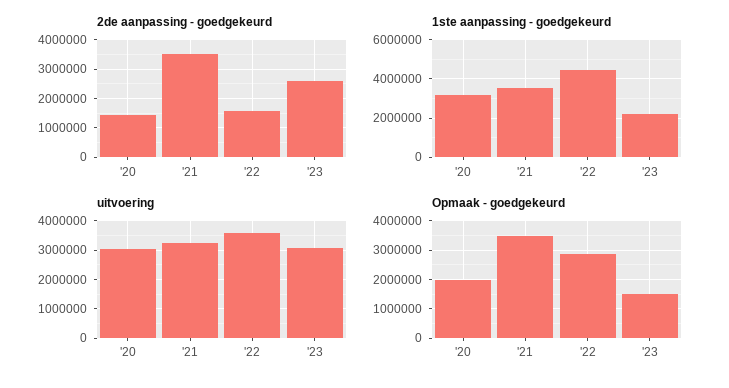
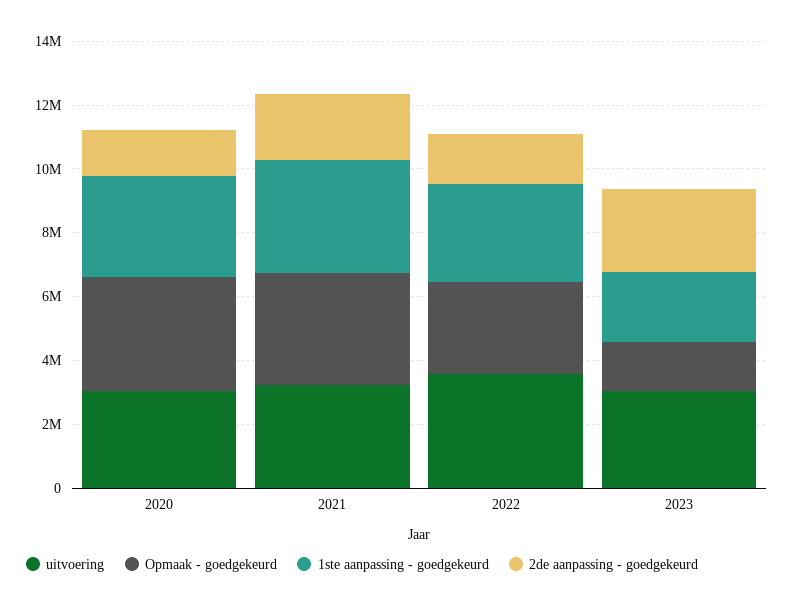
  {
    "2de aanpassing - goedgekeurd": {
      "'20": 1500000,
-     "'21": 3500000,
+     "'21": 2000000,
      "'22": 1500000,
      "'23": 2500000
    },
    "1ste aanpassing - goedgekeurd": {
      "'20": 3000000,
      "'21": 3500000,
-     "'22": 4500000,
+     "'22": 3000000,
      "'23": 2000000
    },
    "uitvoering": {
      "'20": 3000000,
      "'21": 3250000,
      "'22": 3500000,
      "'23": 3000000
    },
    "Opmaak - goedgekeurd": {
-     "'20": 2000000,
+     "'20": 3500000,
      "'21": 3500000,
      "'22": 3000000,
      "'23": 1500000
    }
  }

